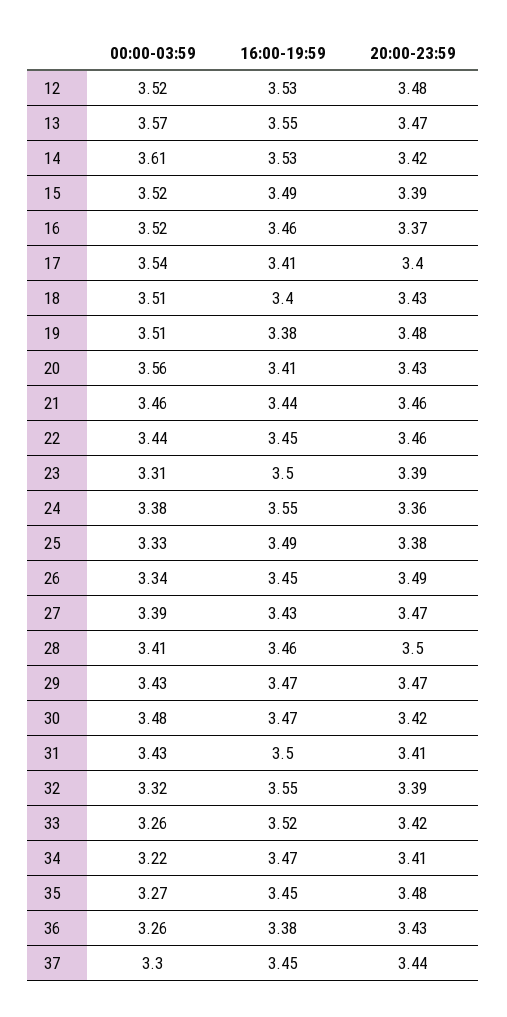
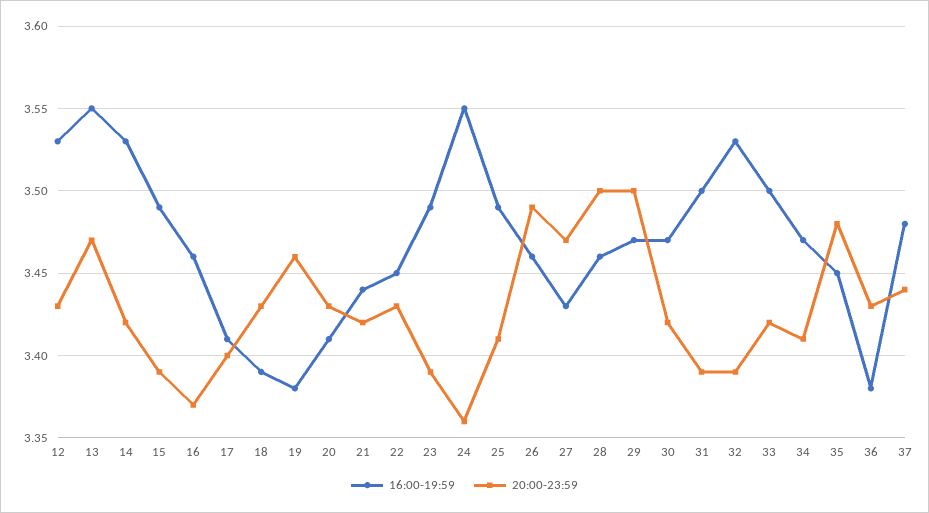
  {
-   "00:00-03:59": {
-     "12": 3.52,
-     "13": 3.57,
-     "14": 3.61,
-     "15": 3.52,
-     "16": 3.52,
-     "17": 3.54,
-     "18": 3.51,
-     "19": 3.51,
-     "20": 3.56,
-     "21": 3.46,
-     "22": 3.44,
-     "23": 3.31,
-     "24": 3.38,
-     "25": 3.33,
-     "26": 3.34,
-     "27": 3.39,
-     "28": 3.41,
-     "29": 3.43,
-     "30": 3.48,
-     "31": 3.43,
-     "32": 3.32,
-     "33": 3.26,
-     "34": 3.22,
-     "35": 3.27,
-     "36": 3.26,
-     "37": 3.3
-   },
    "16:00-19:59": {
      "12": 3.53,
      "13": 3.55,
      "14": 3.53,
      "15": 3.49,
      "16": 3.46,
      "17": 3.41,
-     "18": 3.4,
+     "18": 3.39,
      "19": 3.38,
      "20": 3.41,
      "21": 3.44,
      "22": 3.45,
-     "23": 3.5,
+     "23": 3.49,
      "24": 3.55,
      "25": 3.49,
-     "26": 3.45,
+     "26": 3.46,
      "27": 3.43,
      "28": 3.46,
      "29": 3.47,
      "30": 3.47,
      "31": 3.5,
-     "32": 3.55,
+     "32": 3.53,
-     "33": 3.52,
+     "33": 3.5,
      "34": 3.47,
      "35": 3.45,
      "36": 3.38,
-     "37": 3.45
+     "37": 3.48
    },
    "20:00-23:59": {
-     "12": 3.48,
+     "12": 3.43,
      "13": 3.47,
      "14": 3.42,
      "15": 3.39,
      "16": 3.37,
      "17": 3.4,
      "18": 3.43,
-     "19": 3.48,
+     "19": 3.46,
      "20": 3.43,
-     "21": 3.46,
+     "21": 3.42,
-     "22": 3.46,
+     "22": 3.43,
      "23": 3.39,
      "24": 3.36,
-     "25": 3.38,
+     "25": 3.41,
      "26": 3.49,
      "27": 3.47,
      "28": 3.5,
-     "29": 3.47,
+     "29": 3.5,
      "30": 3.42,
-     "31": 3.41,
+     "31": 3.39,
      "32": 3.39,
      "33": 3.42,
      "34": 3.41,
      "35": 3.48,
      "36": 3.43,
      "37": 3.44
    }
  }

